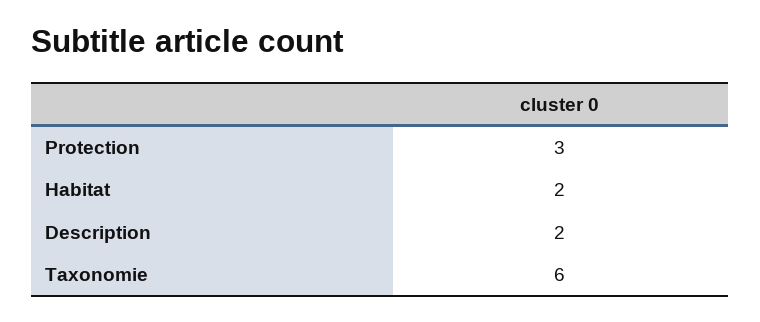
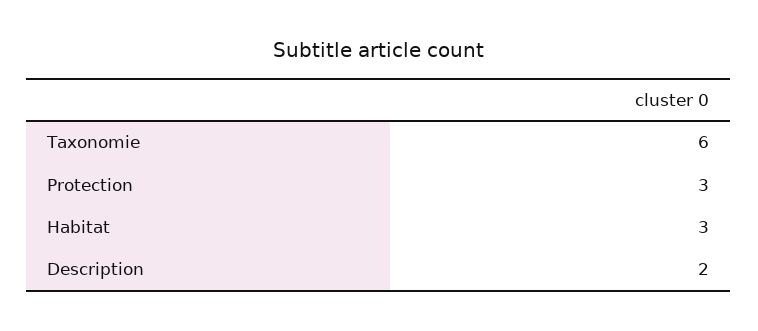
  {
    "Protection": 3,
-   "Habitat": 2,
+   "Habitat": 3,
    "Description": 2,
    "Taxonomie": 6
  }

